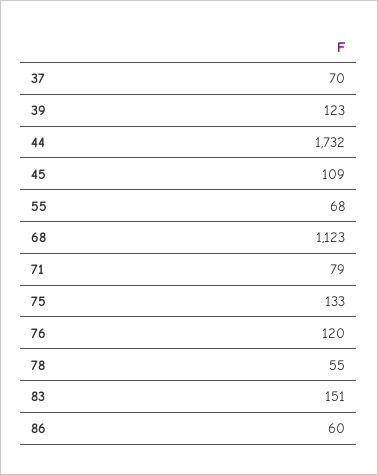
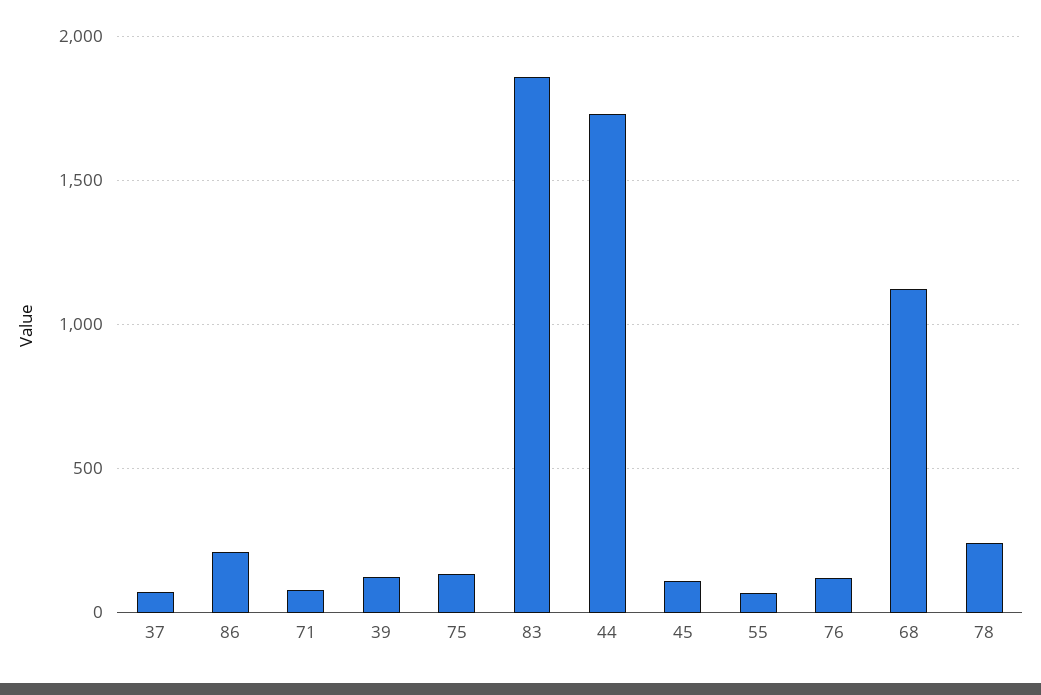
  {
    "37": 70,
    "39": 123,
    "44": 1732,
    "45": 109,
    "55": 68,
    "68": 1123,
    "71": 79,
    "75": 133,
    "76": 120,
-   "78": 55,
+   "78": 250,
-   "83": 151,
+   "83": 1850,
-   "86": 60
+   "86": 200
  }

